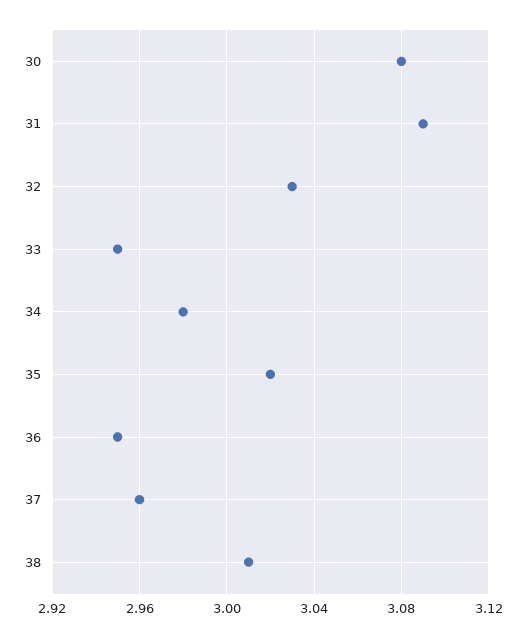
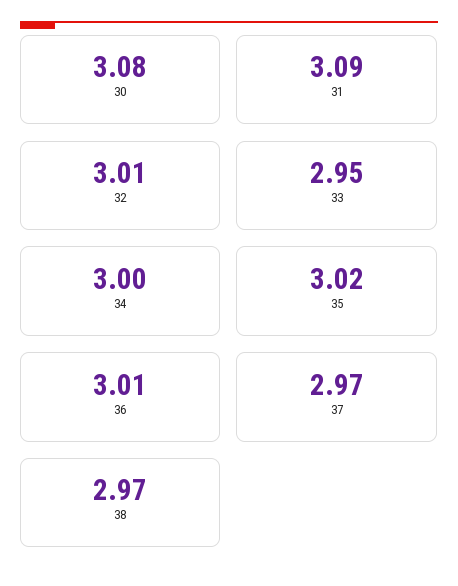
  {
    "30": 3.08,
    "31": 3.09,
-   "32": 3.03,
+   "32": 3.01,
    "33": 2.95,
-   "34": 2.98,
+   "34": 3,
    "35": 3.02,
-   "36": 2.95,
+   "36": 3.01,
-   "37": 2.96,
+   "37": 2.97,
-   "38": 3.01
+   "38": 2.97
  }

